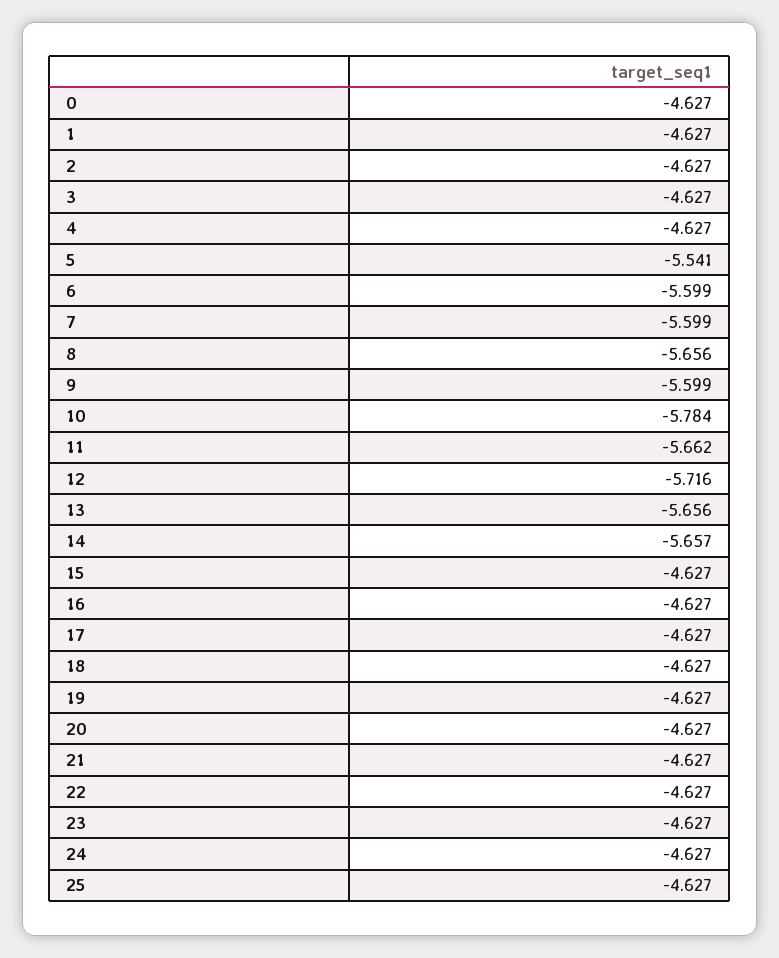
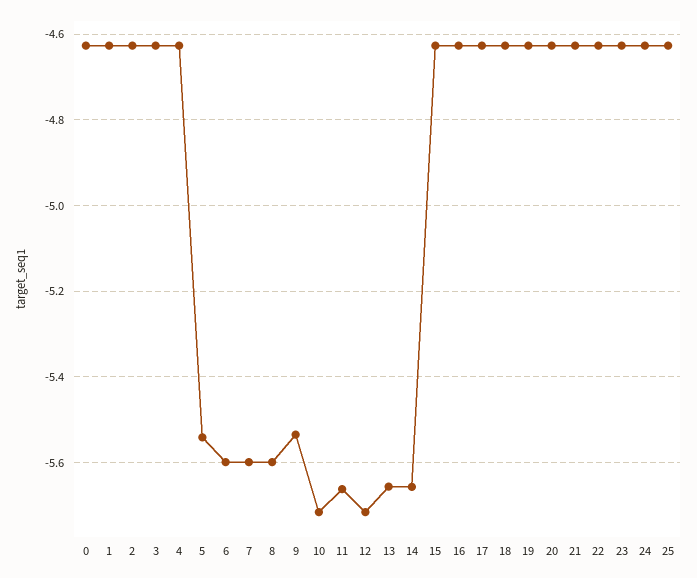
  {
    "0": -4.627,
    "1": -4.627,
    "2": -4.627,
    "3": -4.627,
    "4": -4.627,
    "5": -5.541,
    "6": -5.599,
    "7": -5.599,
-   "8": -5.656,
+   "8": -5.6,
-   "9": -5.599,
+   "9": -5.54,
-   "10": -5.784,
+   "10": -5.72,
    "11": -5.662,
    "12": -5.716,
    "13": -5.656,
    "14": -5.657,
    "15": -4.627,
    "16": -4.627,
    "17": -4.627,
    "18": -4.627,
    "19": -4.627,
    "20": -4.627,
    "21": -4.627,
    "22": -4.627,
    "23": -4.627,
    "24": -4.627,
    "25": -4.627
  }

